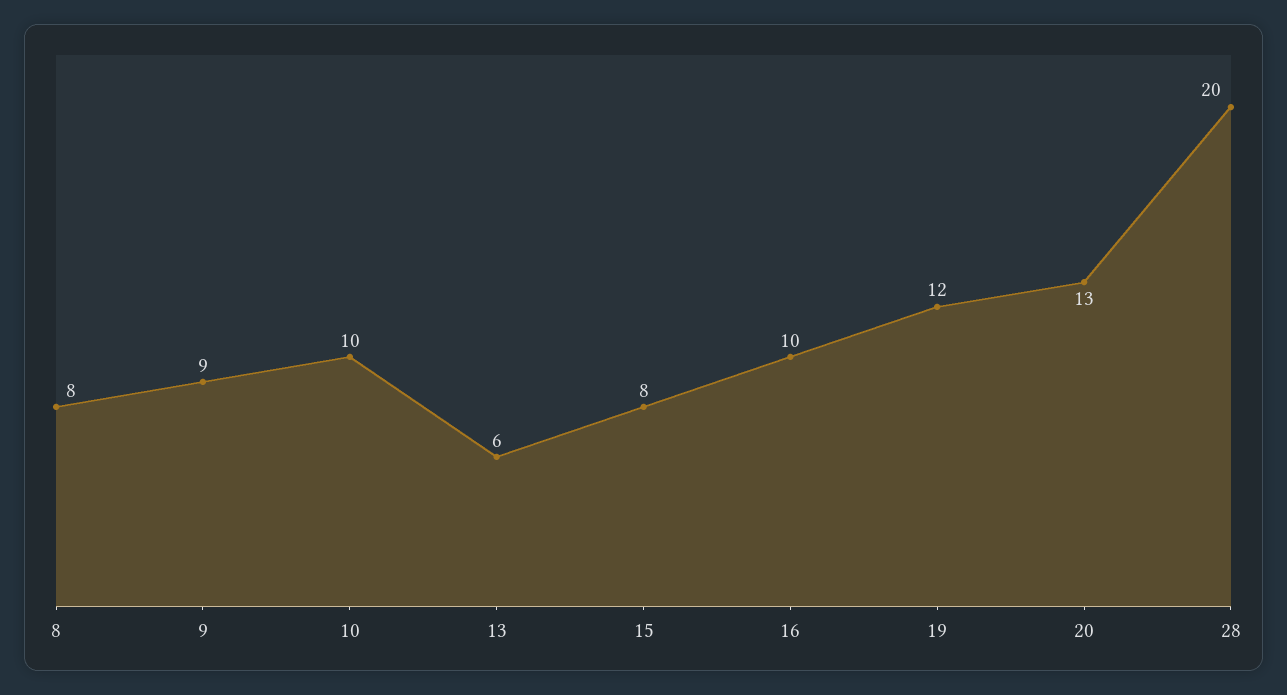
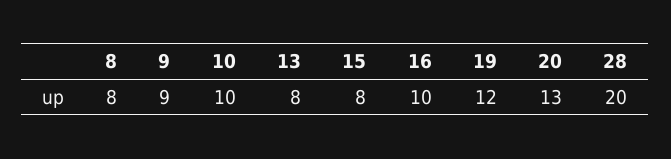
  {
    "8": 8,
    "9": 9,
    "10": 10,
-   "13": 6,
+   "13": 8,
    "15": 8,
    "16": 10,
    "19": 12,
    "20": 13,
    "28": 20
  }

